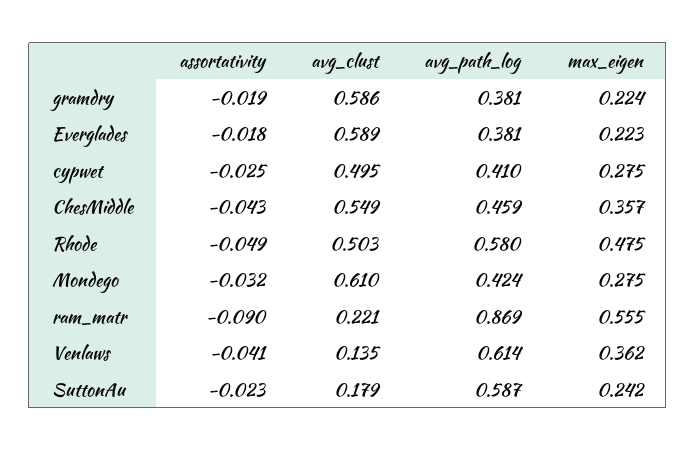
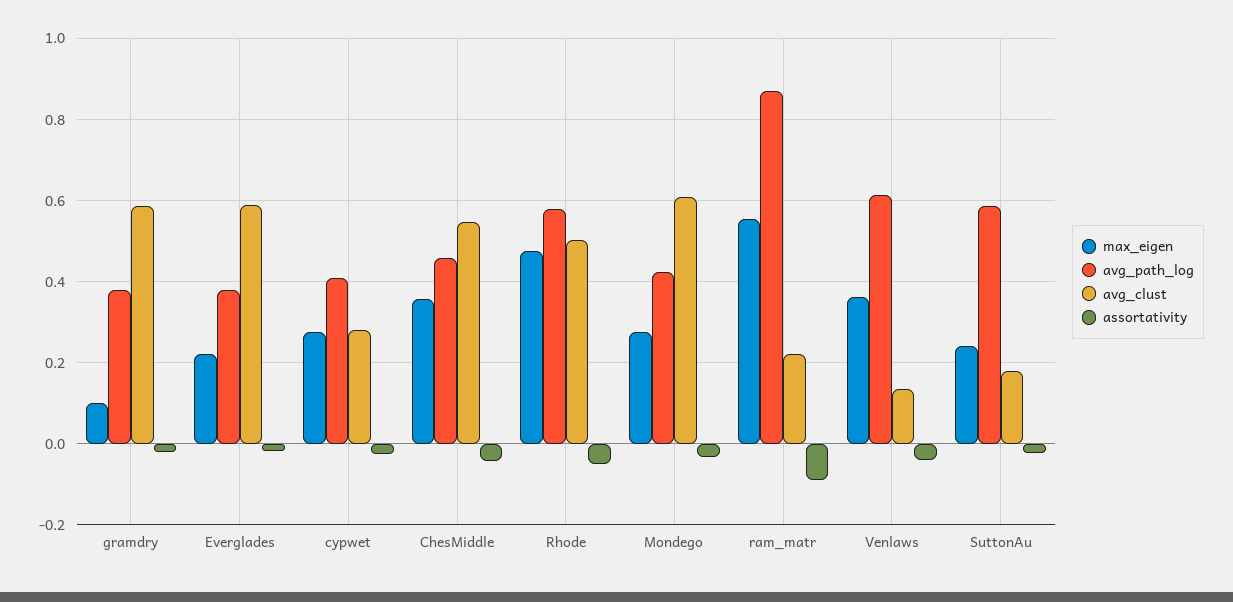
  {
    "assortativity": {
      "gramdry": -0.019,
      "Everglades": -0.018,
      "cypwet": -0.025,
      "ChesMiddle": -0.043,
      "Rhode": -0.049,
      "Mondego": -0.032,
      "ram_matr": -0.09,
      "Venlaws": -0.041,
      "SuttonAu": -0.023
    },
    "avg_clust": {
      "gramdry": 0.586,
      "Everglades": 0.589,
-     "cypwet": 0.495,
+     "cypwet": 0.28,
      "ChesMiddle": 0.549,
      "Rhode": 0.503,
      "Mondego": 0.61,
      "ram_matr": 0.221,
      "Venlaws": 0.135,
      "SuttonAu": 0.179
    },
    "avg_path_log": {
      "gramdry": 0.381,
      "Everglades": 0.381,
      "cypwet": 0.41,
      "ChesMiddle": 0.459,
      "Rhode": 0.58,
      "Mondego": 0.424,
      "ram_matr": 0.869,
      "Venlaws": 0.614,
      "SuttonAu": 0.587
    },
    "max_eigen": {
-     "gramdry": 0.224,
+     "gramdry": 0.1,
      "Everglades": 0.223,
      "cypwet": 0.275,
      "ChesMiddle": 0.357,
      "Rhode": 0.475,
      "Mondego": 0.275,
      "ram_matr": 0.555,
      "Venlaws": 0.362,
      "SuttonAu": 0.242
    }
  }

